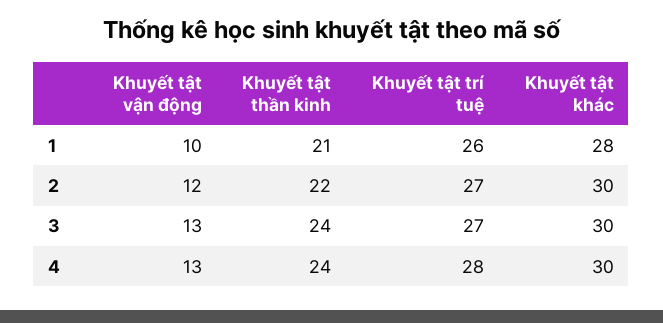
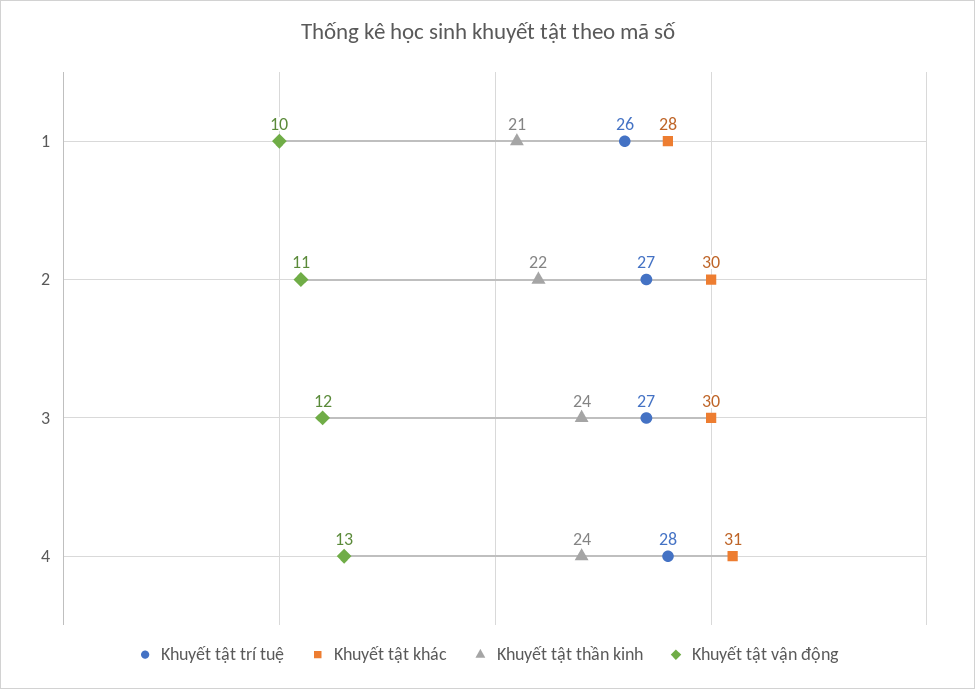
  {
    "Khuyết tật vận động": {
      "1": 10,
-     "2": 12,
+     "2": 11,
-     "3": 13,
+     "3": 12,
      "4": 13
    },
    "Khuyết tật thần kinh": {
      "1": 21,
      "2": 22,
      "3": 24,
      "4": 24
    },
    "Khuyết tật trí tuệ": {
      "1": 26,
      "2": 27,
      "3": 27,
      "4": 28
    },
    "Khuyết tật khác": {
      "1": 28,
      "2": 30,
      "3": 30,
-     "4": 30
+     "4": 31
    }
  }

